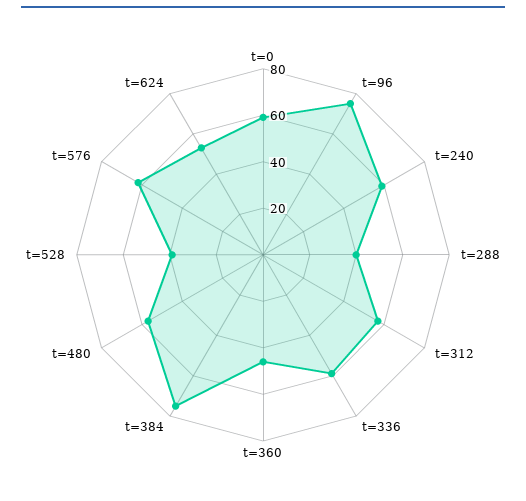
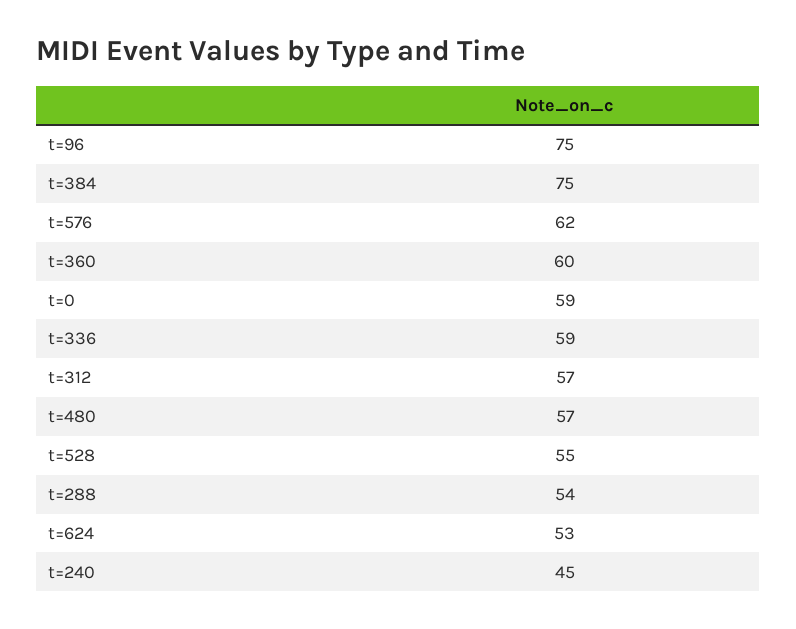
  {
    "t=0": 59,
    "t=96": 75,
-   "t=240": 60,
+   "t=240": 45,
-   "t=288": 40,
+   "t=288": 54,
    "t=312": 57,
    "t=336": 59,
-   "t=360": 45,
+   "t=360": 60,
    "t=384": 75,
    "t=480": 57,
-   "t=528": 40,
+   "t=528": 55,
    "t=576": 62,
    "t=624": 53
  }

